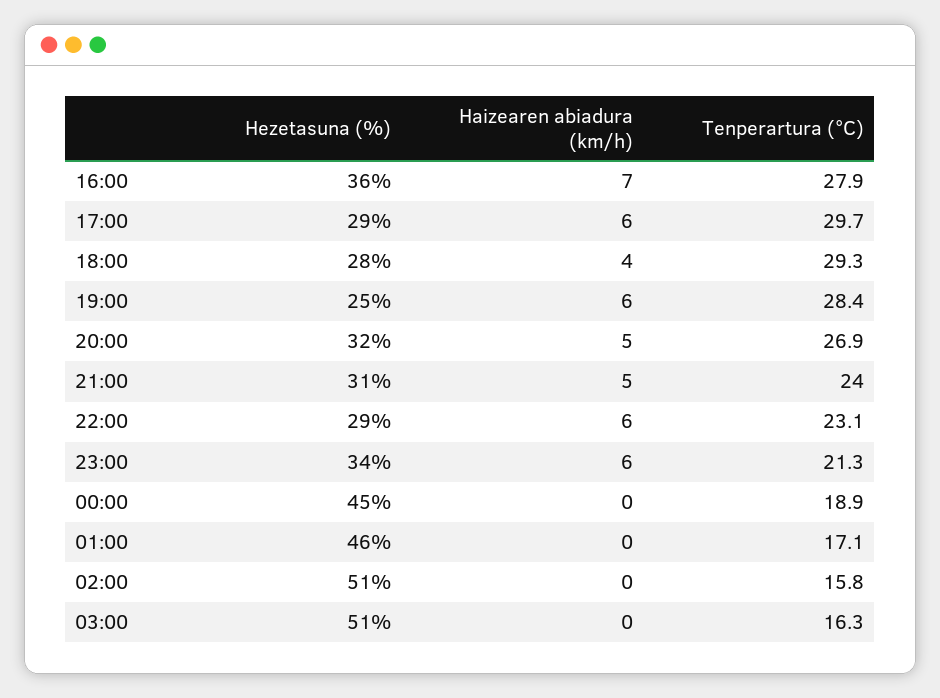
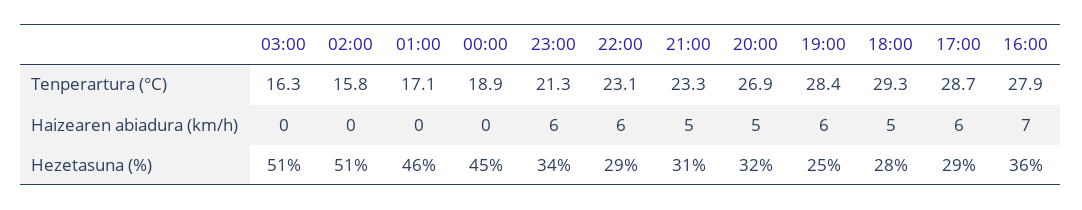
  {
    "Hezetasuna (%)": {
      "16:00": 36,
      "17:00": 29,
      "18:00": 28,
      "19:00": 25,
      "20:00": 32,
      "21:00": 31,
      "22:00": 29,
      "23:00": 34,
      "00:00": 45,
      "01:00": 46,
      "02:00": 51,
      "03:00": 51
    },
    "Haizearen abiadura (km/h)": {
      "16:00": 7,
      "17:00": 6,
-     "18:00": 4,
+     "18:00": 5,
      "19:00": 6,
      "20:00": 5,
      "21:00": 5,
      "22:00": 6,
      "23:00": 6,
      "00:00": 0,
      "01:00": 0,
      "02:00": 0,
      "03:00": 0
    },
    "Tenperartura (°C)": {
      "16:00": 27.9,
-     "17:00": 29.7,
+     "17:00": 28.7,
      "18:00": 29.3,
      "19:00": 28.4,
      "20:00": 26.9,
-     "21:00": 24,
+     "21:00": 23.3,
      "22:00": 23.1,
      "23:00": 21.3,
      "00:00": 18.9,
      "01:00": 17.1,
      "02:00": 15.8,
      "03:00": 16.3
    }
  }

